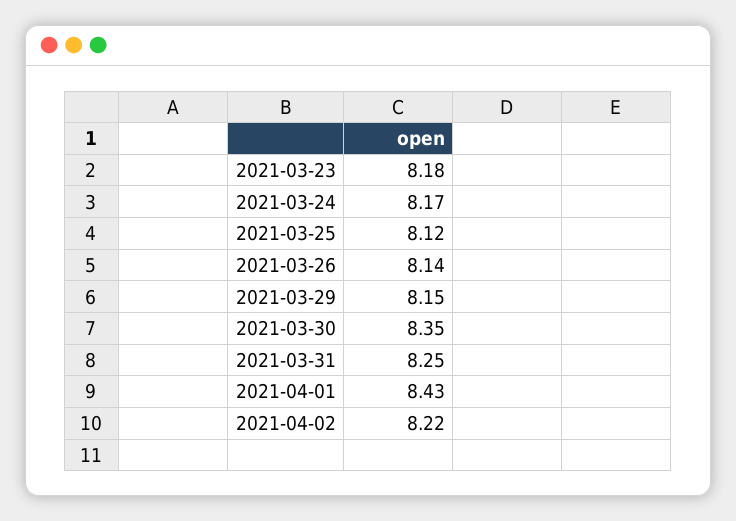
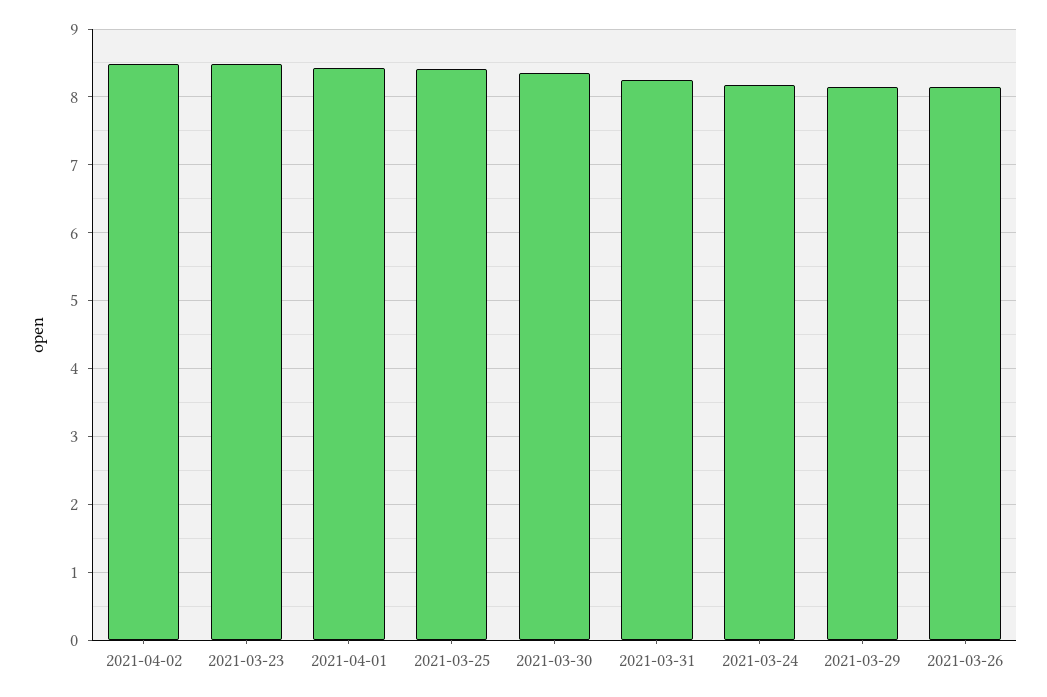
  {
-   "2021-03-23": 8.18,
+   "2021-03-23": 8.5,
    "2021-03-24": 8.17,
-   "2021-03-25": 8.12,
+   "2021-03-25": 8.4,
    "2021-03-26": 8.14,
    "2021-03-29": 8.15,
    "2021-03-30": 8.35,
    "2021-03-31": 8.25,
    "2021-04-01": 8.43,
-   "2021-04-02": 8.22
+   "2021-04-02": 8.5
  }

